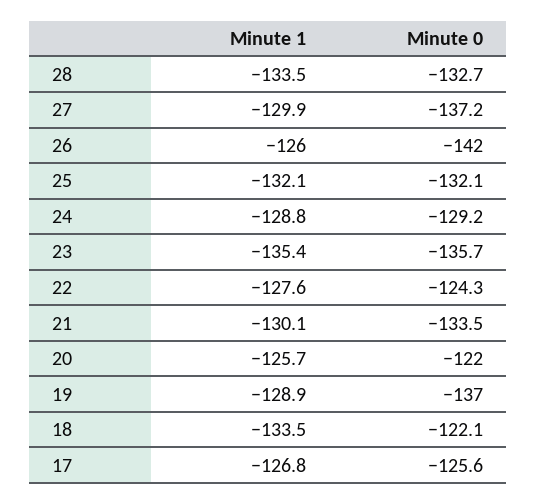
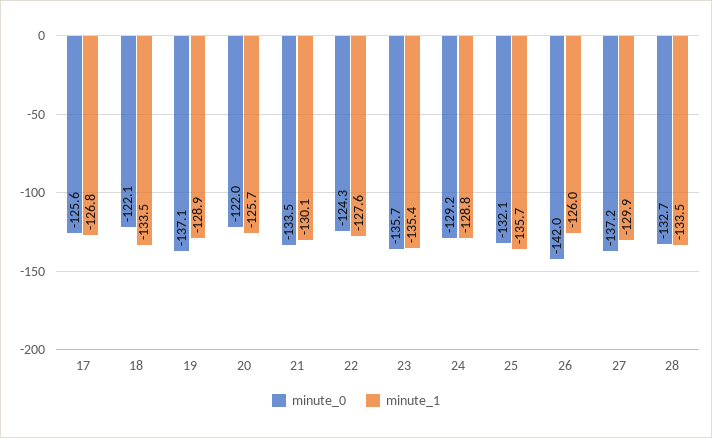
  {
    "Minute 1": {
      "28": -133.5,
      "27": -129.9,
      "26": -126,
-     "25": -132.1,
+     "25": -135.7,
      "24": -128.8,
      "23": -135.4,
      "22": -127.6,
      "21": -130.1,
      "20": -125.7,
      "19": -128.9,
      "18": -133.5,
      "17": -126.8
    },
    "Minute 0": {
      "28": -132.7,
      "27": -137.2,
      "26": -142,
      "25": -132.1,
      "24": -129.2,
      "23": -135.7,
      "22": -124.3,
      "21": -133.5,
      "20": -122,
-     "19": -137,
+     "19": -137.1,
      "18": -122.1,
      "17": -125.6
    }
  }

